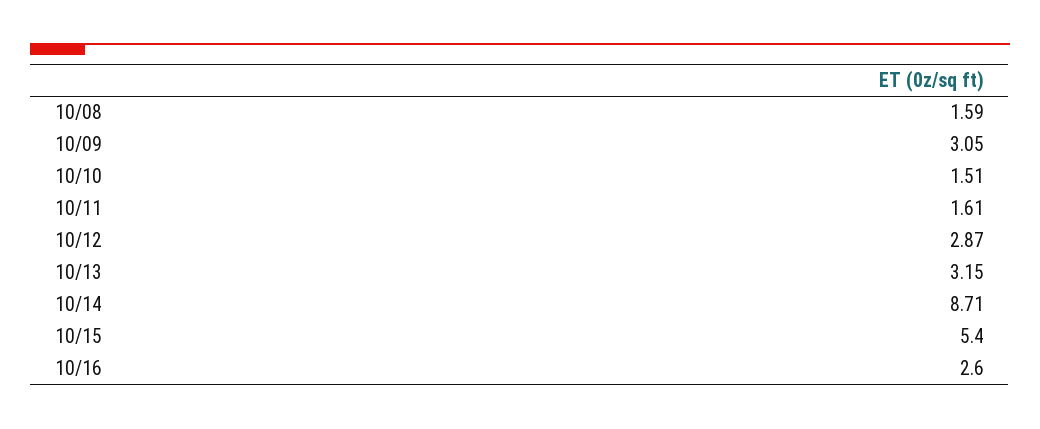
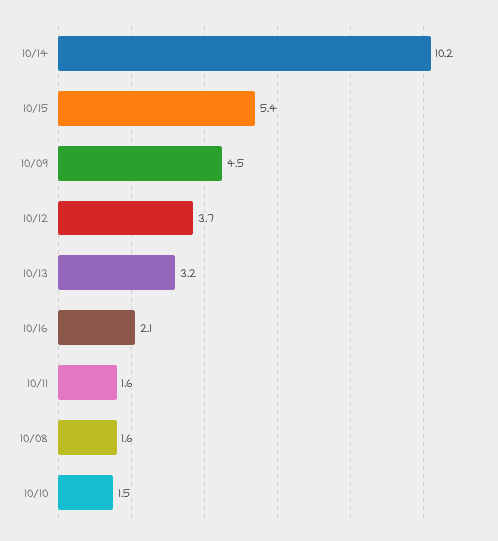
  {
    "10/08": 1.59,
-   "10/09": 3.05,
+   "10/09": 4.5,
    "10/10": 1.51,
    "10/11": 1.61,
-   "10/12": 2.87,
+   "10/12": 3.7,
    "10/13": 3.15,
-   "10/14": 8.71,
+   "10/14": 10.2,
    "10/15": 5.4,
-   "10/16": 2.6
+   "10/16": 2.1
  }

